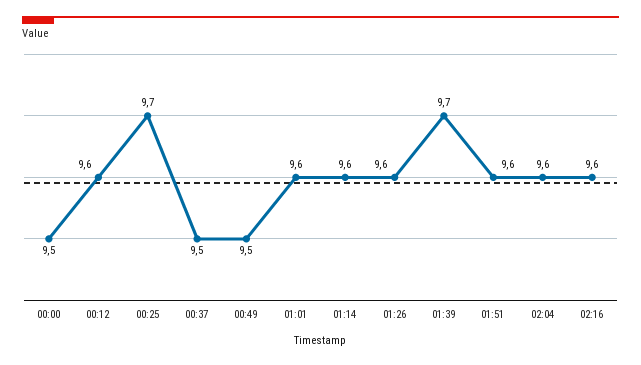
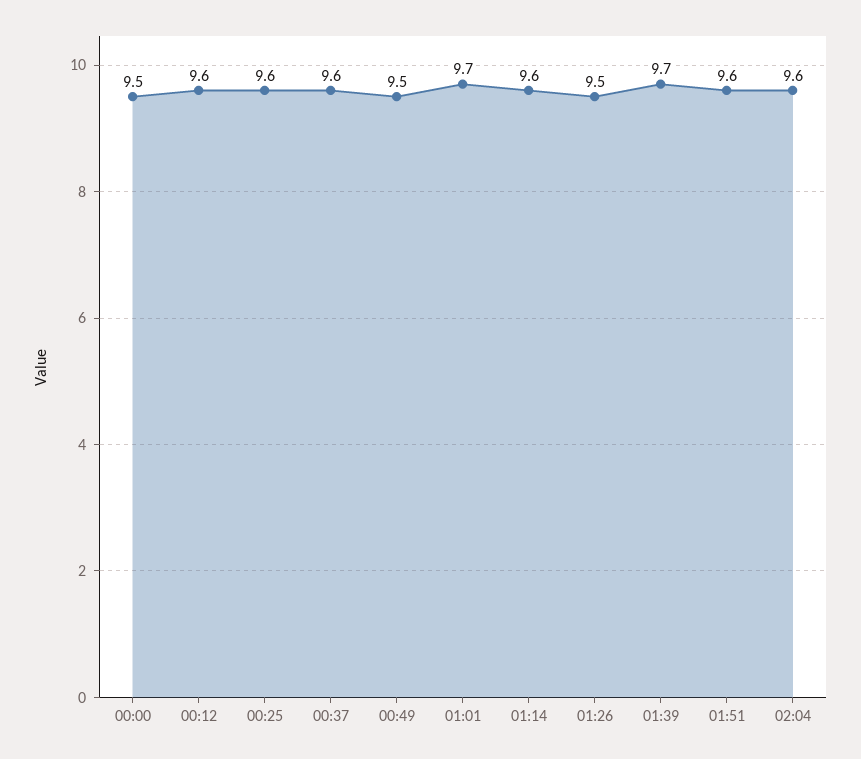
  {
    "00:00": 9.5,
    "00:12": 9.6,
-   "00:25": 9.7,
+   "00:25": 9.6,
-   "00:37": 9.5,
+   "00:37": 9.6,
    "00:49": 9.5,
-   "01:01": 9.6,
+   "01:01": 9.7,
    "01:14": 9.6,
-   "01:26": 9.6,
+   "01:26": 9.5,
    "01:39": 9.7,
    "01:51": 9.6,
-   "02:04": 9.6,
+   "02:04": 9.6
-   "02:16": 9.6
  }

